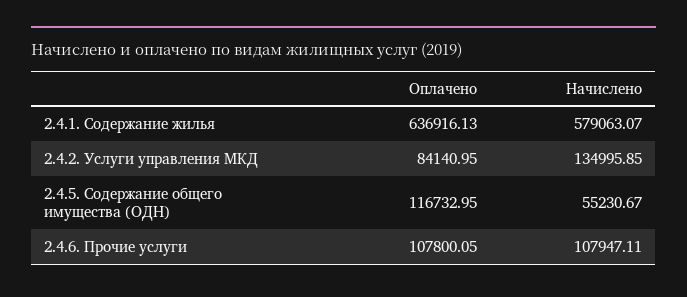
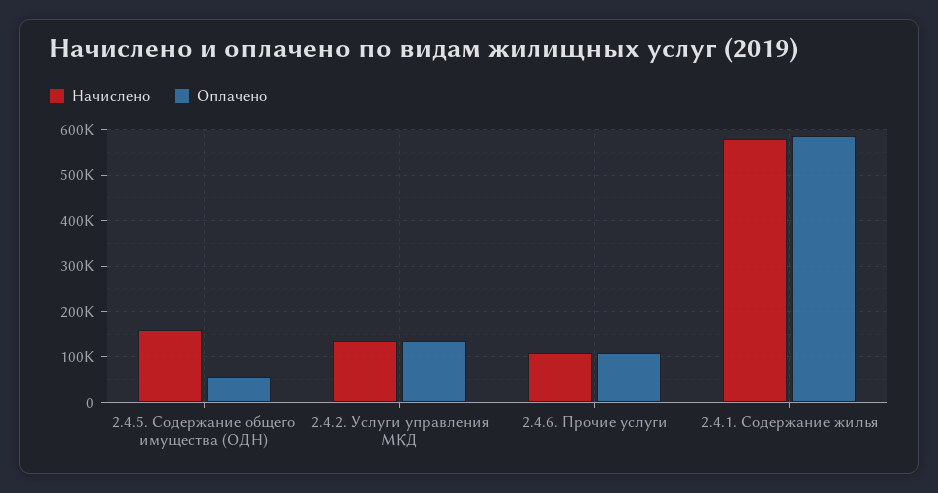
  {
    "Оплачено": {
-     "2.4.1. Содержание жилья": 636916.13,
+     "2.4.1. Содержание жилья": 580000,
-     "2.4.2. Услуги управления МКД": 84140.95,
+     "2.4.2. Услуги управления МКД": 140000,
-     "2.4.5. Содержание общего имущества (ОДН)": 116732.95,
+     "2.4.5. Содержание общего имущества (ОДН)": 60000,
      "2.4.6. Прочие услуги": 107800.05
    },
    "Начислено": {
      "2.4.1. Содержание жилья": 579063.07,
      "2.4.2. Услуги управления МКД": 134995.85,
-     "2.4.5. Содержание общего имущества (ОДН)": 55230.67,
+     "2.4.5. Содержание общего имущества (ОДН)": 160000,
      "2.4.6. Прочие услуги": 107947.11
    }
  }

